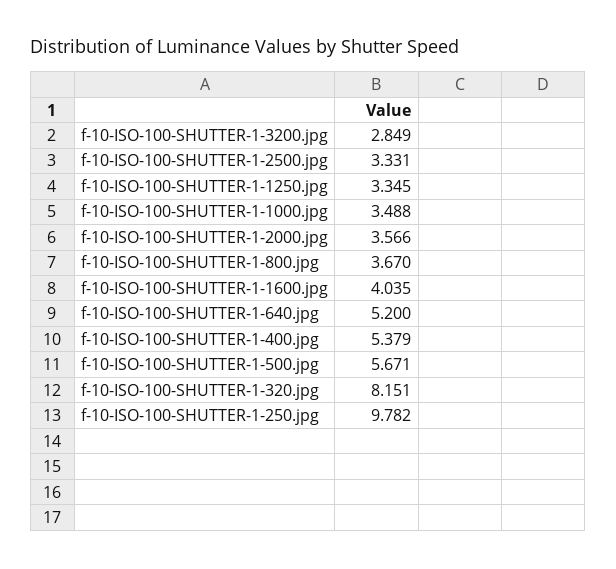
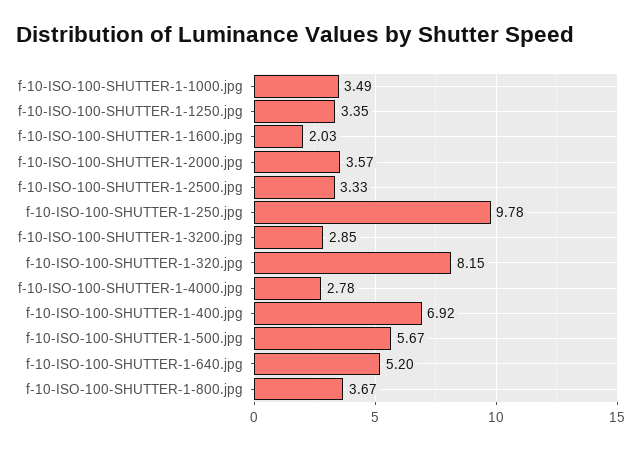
  {
    "f-10-ISO-100-SHUTTER-1-3200.jpg": 2.849,
    "f-10-ISO-100-SHUTTER-1-2500.jpg": 3.331,
    "f-10-ISO-100-SHUTTER-1-1250.jpg": 3.345,
    "f-10-ISO-100-SHUTTER-1-1000.jpg": 3.488,
    "f-10-ISO-100-SHUTTER-1-2000.jpg": 3.566,
    "f-10-ISO-100-SHUTTER-1-800.jpg": 3.67,
-   "f-10-ISO-100-SHUTTER-1-1600.jpg": 4.035,
+   "f-10-ISO-100-SHUTTER-1-1600.jpg": 2.03,
    "f-10-ISO-100-SHUTTER-1-640.jpg": 5.2,
-   "f-10-ISO-100-SHUTTER-1-400.jpg": 5.379,
+   "f-10-ISO-100-SHUTTER-1-400.jpg": 6.92,
    "f-10-ISO-100-SHUTTER-1-500.jpg": 5.671,
    "f-10-ISO-100-SHUTTER-1-320.jpg": 8.151,
-   "f-10-ISO-100-SHUTTER-1-250.jpg": 9.782
+   "f-10-ISO-100-SHUTTER-1-250.jpg": 9.782,
+   "f-10-ISO-100-SHUTTER-1-4000.jpg": 2.78
  }

